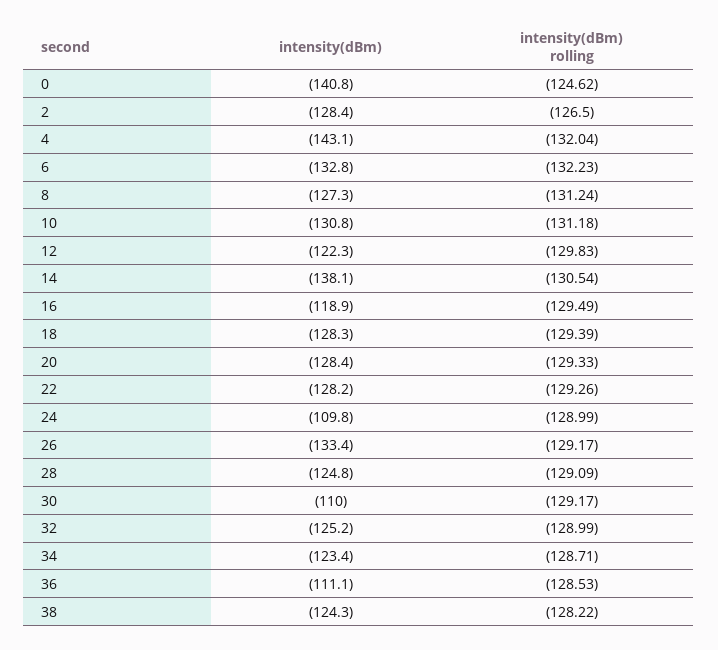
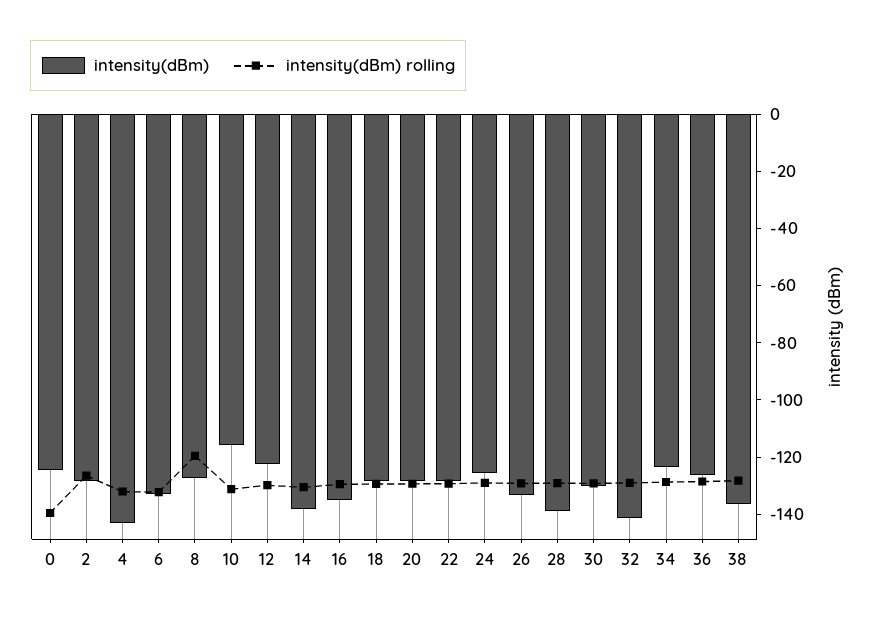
  {
    "intensity(dBm)": {
-     "0": -140.8,
+     "0": -125,
      "2": -128.4,
      "4": -143.1,
      "6": -132.8,
      "8": -127.3,
-     "10": -130.8,
+     "10": -115,
      "12": -122.3,
      "14": -138.1,
-     "16": -118.9,
+     "16": -135,
      "18": -128.3,
      "20": -128.4,
      "22": -128.2,
-     "24": -109.8,
+     "24": -125,
      "26": -133.4,
-     "28": -124.8,
+     "28": -140,
-     "30": -110,
+     "30": -130,
-     "32": -125.2,
+     "32": -140,
      "34": -123.4,
-     "36": -111.1,
+     "36": -125,
-     "38": -124.3
+     "38": -135
    },
    "intensity(dBm) rolling": {
-     "0": -124.62,
+     "0": -140,
      "2": -126.5,
      "4": -132.04,
      "6": -132.23,
-     "8": -131.24,
+     "8": -120,
      "10": -131.18,
      "12": -129.83,
      "14": -130.54,
      "16": -129.49,
      "18": -129.39,
      "20": -129.33,
      "22": -129.26,
      "24": -128.99,
      "26": -129.17,
      "28": -129.09,
      "30": -129.17,
      "32": -128.99,
      "34": -128.71,
      "36": -128.53,
      "38": -128.22
    }
  }

